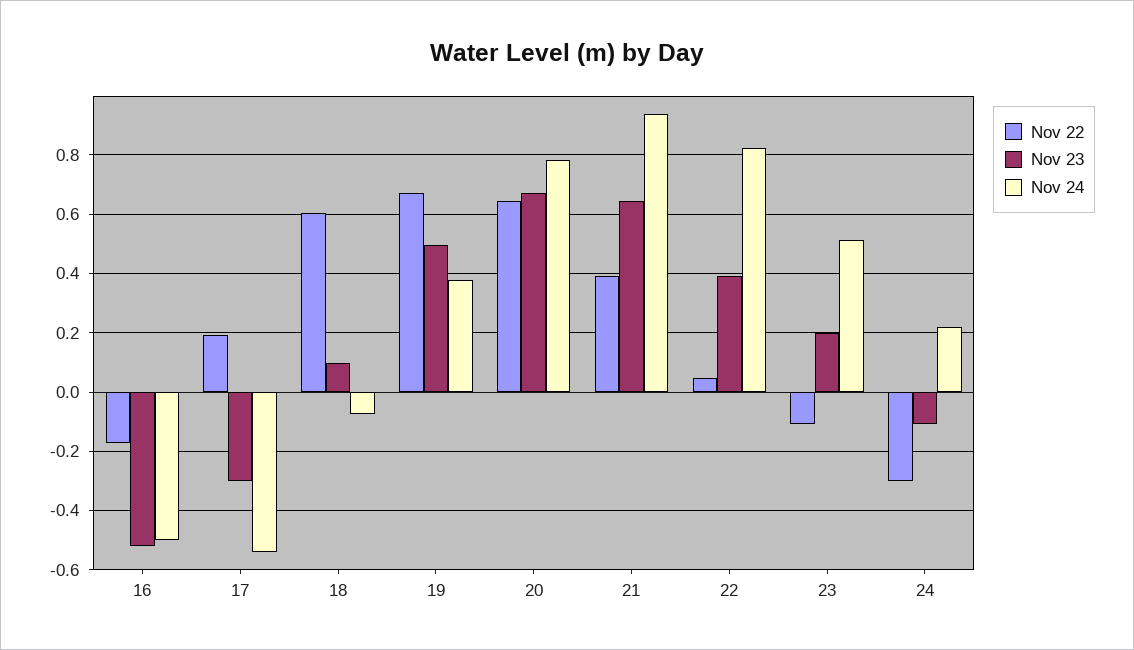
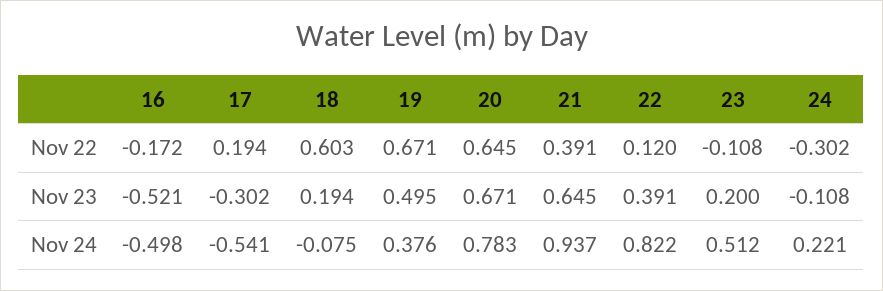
  {
    "Nov 22": {
      "16": -0.172,
      "17": 0.194,
      "18": 0.603,
      "19": 0.671,
      "20": 0.645,
      "21": 0.391,
-     "22": 0.05,
+     "22": 0.12,
      "23": -0.108,
      "24": -0.302
    },
    "Nov 23": {
      "16": -0.521,
      "17": -0.302,
-     "18": 0.1,
+     "18": 0.194,
      "19": 0.495,
      "20": 0.671,
      "21": 0.645,
      "22": 0.391,
      "23": 0.2,
      "24": -0.108
    },
    "Nov 24": {
      "16": -0.498,
      "17": -0.541,
      "18": -0.075,
      "19": 0.376,
      "20": 0.783,
      "21": 0.937,
      "22": 0.822,
      "23": 0.512,
      "24": 0.221
    }
  }

